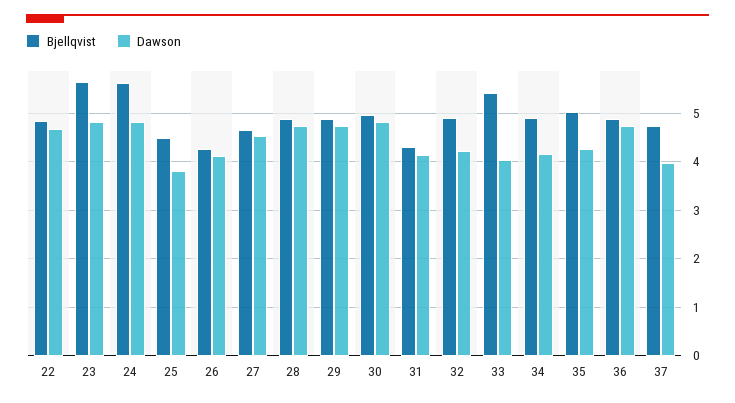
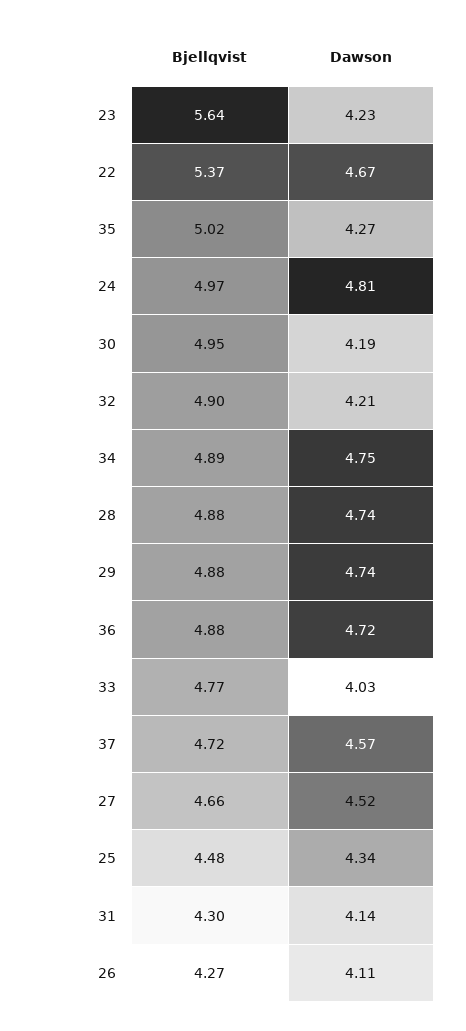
  {
    "Bjellqvist": {
-     "22": 4.8,
+     "22": 5.37,
      "23": 5.64,
-     "24": 5.6,
+     "24": 4.97,
      "25": 4.48,
      "26": 4.27,
      "27": 4.66,
      "28": 4.88,
      "29": 4.88,
      "30": 4.95,
      "31": 4.3,
      "32": 4.9,
-     "33": 5.4,
+     "33": 4.77,
      "34": 4.89,
      "35": 5.02,
      "36": 4.88,
      "37": 4.72
    },
    "Dawson": {
      "22": 4.67,
-     "23": 4.8,
+     "23": 4.23,
      "24": 4.81,
-     "25": 3.8,
+     "25": 4.34,
      "26": 4.11,
      "27": 4.52,
      "28": 4.74,
      "29": 4.74,
-     "30": 4.8,
+     "30": 4.19,
      "31": 4.14,
      "32": 4.21,
      "33": 4.03,
-     "34": 4.2,
+     "34": 4.75,
      "35": 4.27,
      "36": 4.72,
-     "37": 4
+     "37": 4.57
    }
  }

